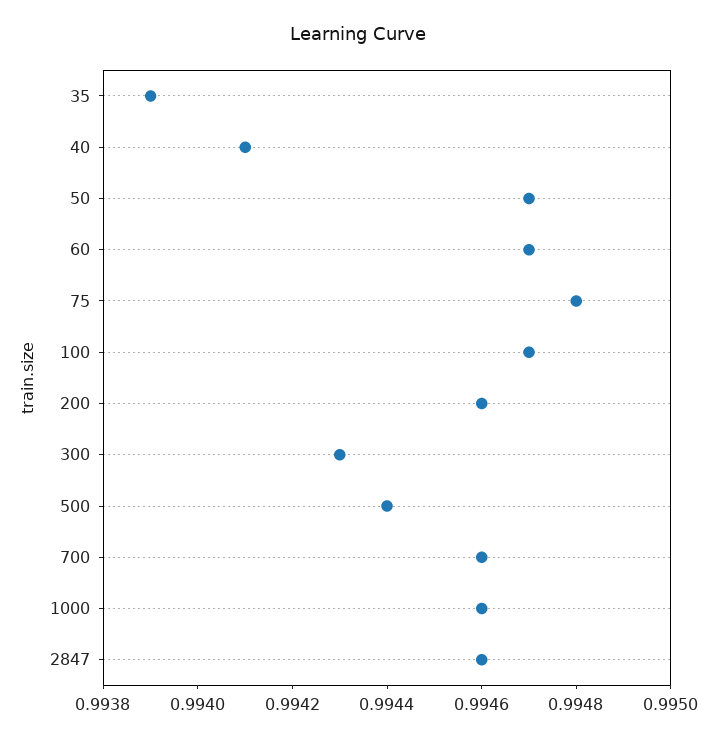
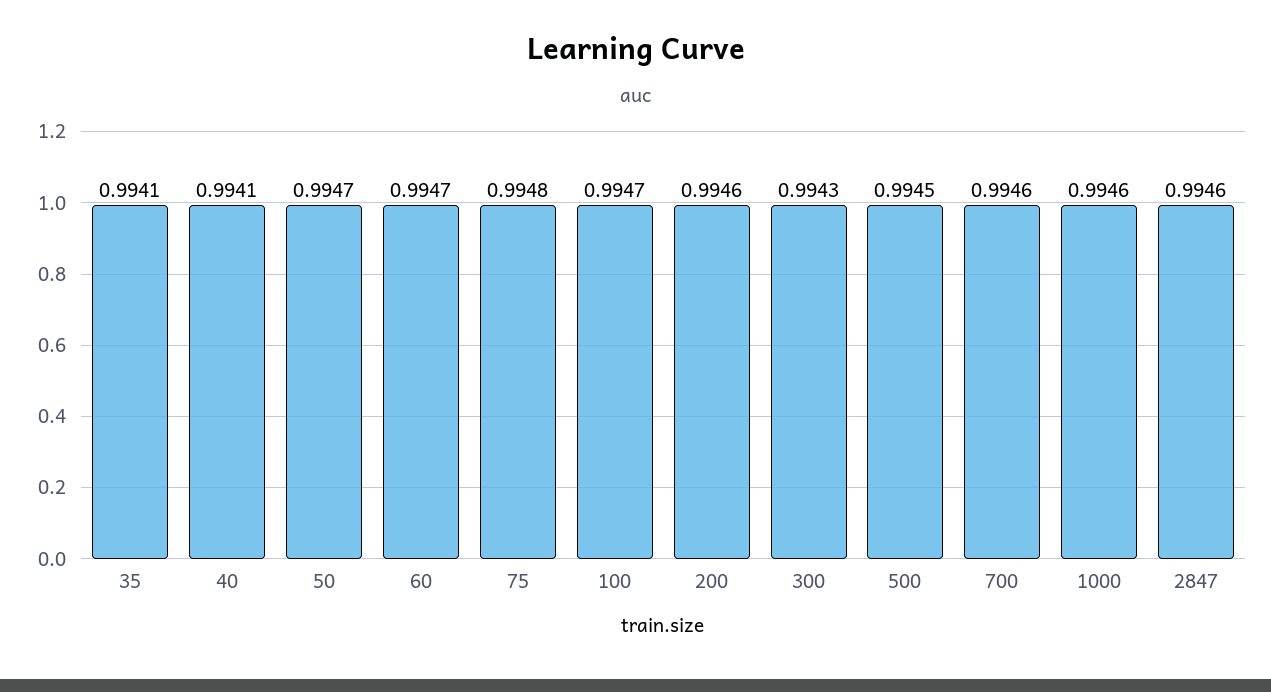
  {
-   "35": 0.9939,
+   "35": 0.9941,
    "40": 0.9941,
    "50": 0.9947,
    "60": 0.9947,
    "75": 0.9948,
    "100": 0.9947,
    "200": 0.9946,
    "300": 0.9943,
-   "500": 0.9944,
+   "500": 0.9945,
    "700": 0.9946,
    "1000": 0.9946,
    "2847": 0.9946
  }

